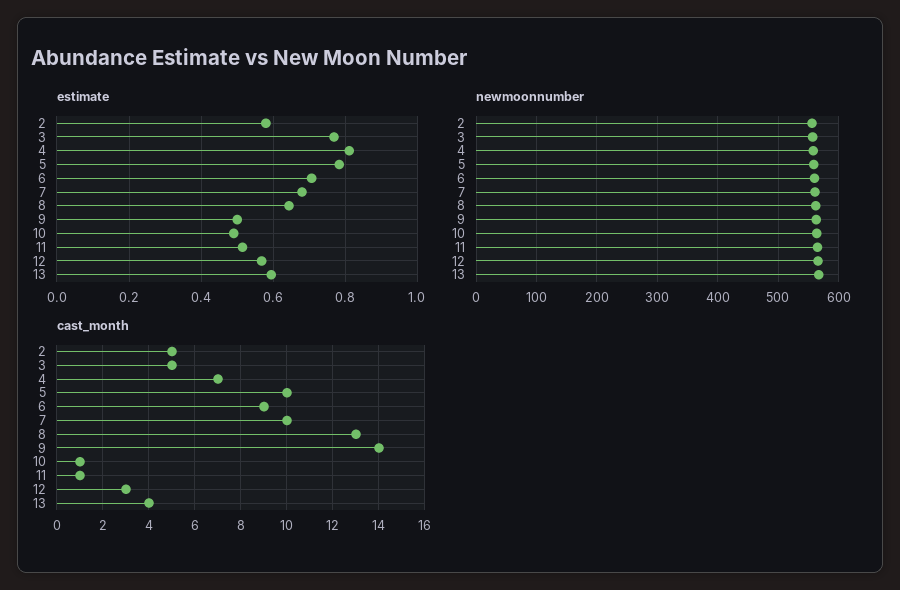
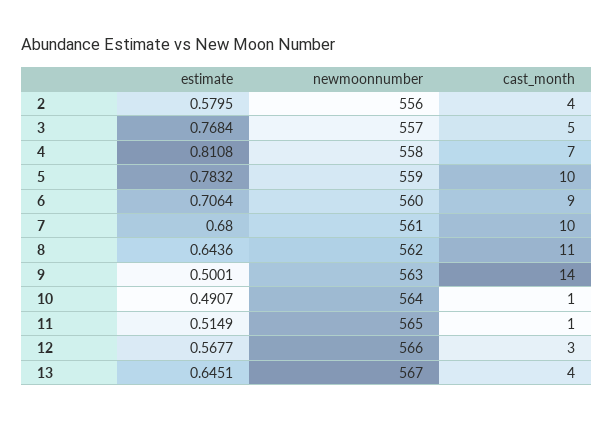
  {
    "estimate": {
      "2": 0.5795,
      "3": 0.7684,
      "4": 0.8108,
      "5": 0.7832,
      "6": 0.7064,
      "7": 0.68,
      "8": 0.6436,
      "9": 0.5001,
      "10": 0.4907,
      "11": 0.5149,
      "12": 0.5677,
-     "13": 0.6
+     "13": 0.6451
    },
    "newmoonnumber": {
      "2": 556,
      "3": 557,
      "4": 558,
      "5": 559,
      "6": 560,
      "7": 561,
      "8": 562,
      "9": 563,
      "10": 564,
      "11": 565,
      "12": 566,
      "13": 567
    },
    "cast_month": {
-     "2": 5,
+     "2": 4,
      "3": 5,
      "4": 7,
      "5": 10,
      "6": 9,
      "7": 10,
-     "8": 13,
+     "8": 11,
      "9": 14,
      "10": 1,
      "11": 1,
      "12": 3,
      "13": 4
    }
  }

